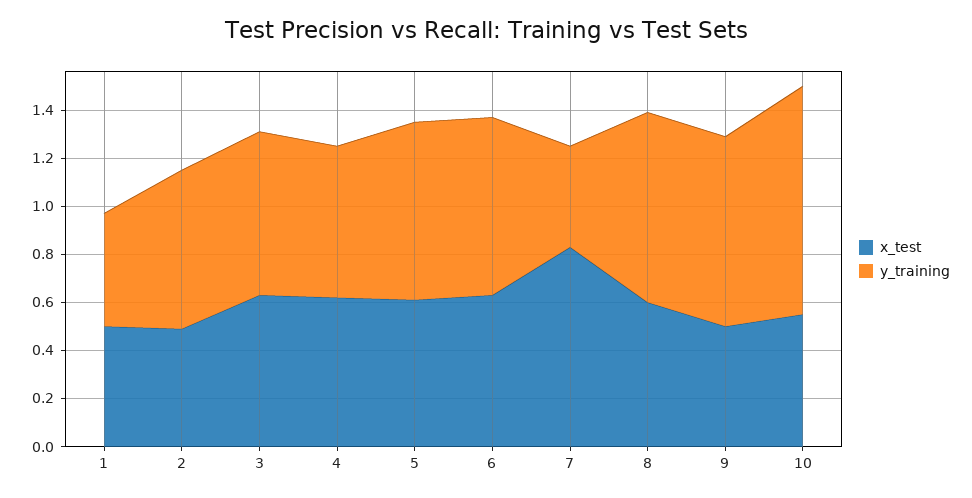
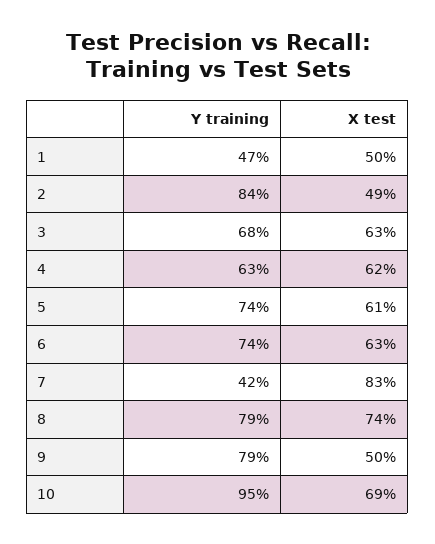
  {
    "x_test": {
      "1": 0.5,
      "2": 0.49,
      "3": 0.63,
      "4": 0.62,
      "5": 0.61,
      "6": 0.63,
      "7": 0.83,
-     "8": 0.6,
+     "8": 0.74,
      "9": 0.5,
-     "10": 0.55
+     "10": 0.69
    },
    "y_training": {
      "1": 0.47,
-     "2": 0.65,
+     "2": 0.84,
      "3": 0.68,
      "4": 0.63,
      "5": 0.74,
      "6": 0.74,
      "7": 0.42,
      "8": 0.79,
      "9": 0.79,
      "10": 0.95
    }
  }

